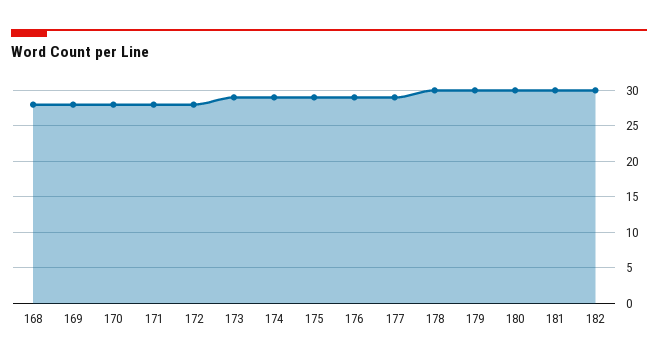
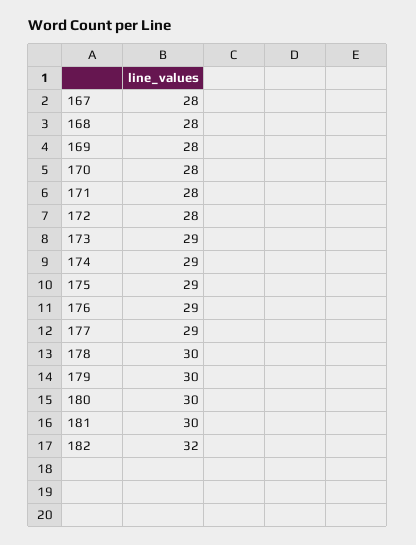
  {
    "168": 28,
    "169": 28,
    "170": 28,
    "171": 28,
    "172": 28,
    "173": 29,
    "174": 29,
    "175": 29,
    "176": 29,
    "177": 29,
    "178": 30,
    "179": 30,
    "180": 30,
    "181": 30,
-   "182": 30
+   "182": 32,
+   "167": 28
  }

